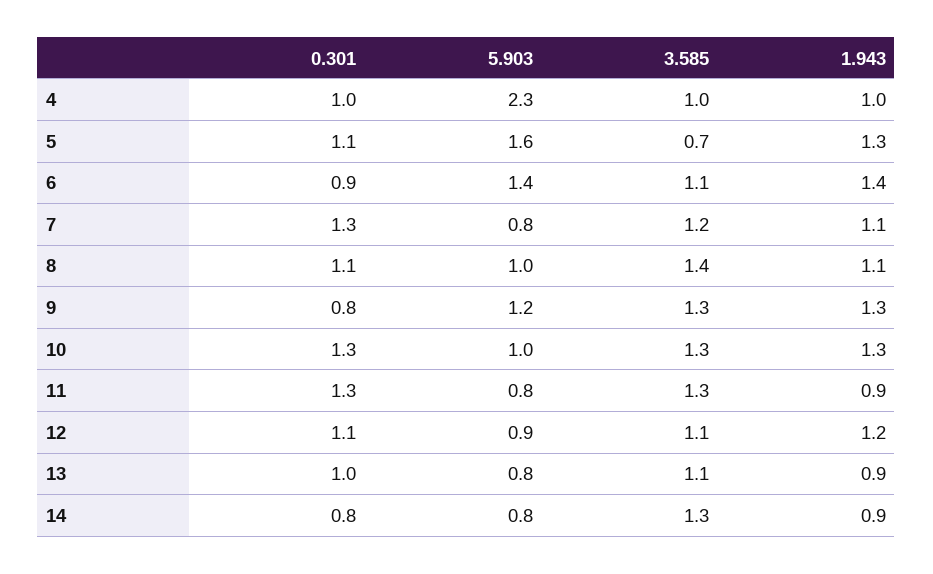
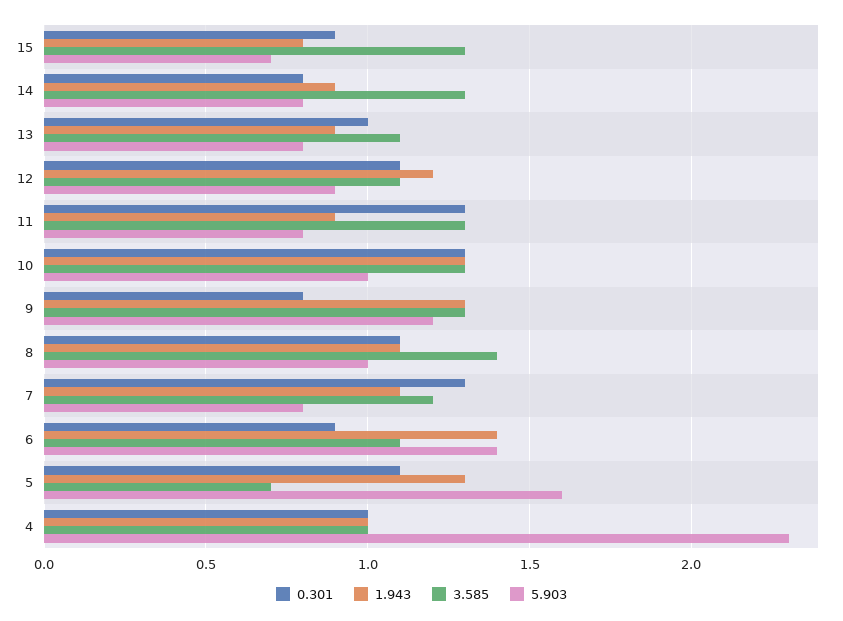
  {
    "0.301": {
      "4": 1,
      "5": 1.1,
      "6": 0.9,
      "7": 1.3,
      "8": 1.1,
      "9": 0.8,
      "10": 1.3,
      "11": 1.3,
      "12": 1.1,
      "13": 1,
-     "14": 0.8
+     "14": 0.8,
+     "15": 0.9
    },
    "5.903": {
      "4": 2.3,
      "5": 1.6,
      "6": 1.4,
      "7": 0.8,
      "8": 1,
      "9": 1.2,
      "10": 1,
      "11": 0.8,
      "12": 0.9,
      "13": 0.8,
-     "14": 0.8
+     "14": 0.8,
+     "15": 0.7
    },
    "3.585": {
      "4": 1,
      "5": 0.7,
      "6": 1.1,
      "7": 1.2,
      "8": 1.4,
      "9": 1.3,
      "10": 1.3,
      "11": 1.3,
      "12": 1.1,
      "13": 1.1,
-     "14": 1.3
+     "14": 1.3,
+     "15": 1.3
    },
    "1.943": {
      "4": 1,
      "5": 1.3,
      "6": 1.4,
      "7": 1.1,
      "8": 1.1,
      "9": 1.3,
      "10": 1.3,
      "11": 0.9,
      "12": 1.2,
      "13": 0.9,
-     "14": 0.9
+     "14": 0.9,
+     "15": 0.8
    }
  }

